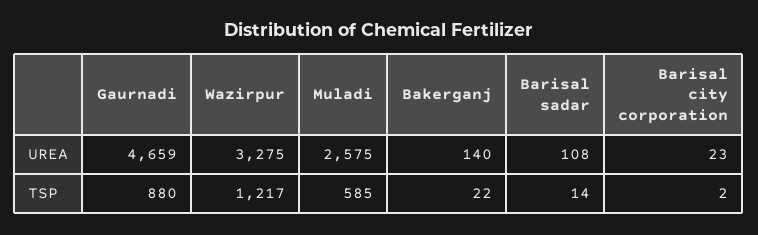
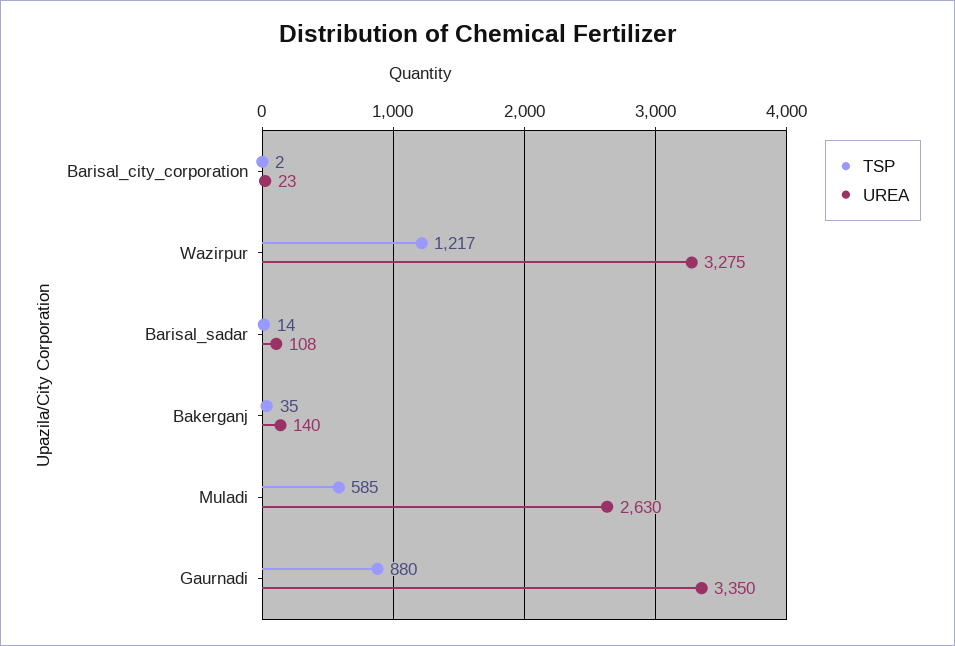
  {
    "UREA": {
-     "Gaurnadi": 4659,
+     "Gaurnadi": 3350,
      "Wazirpur": 3275,
-     "Muladi": 2575,
+     "Muladi": 2630,
      "Bakerganj": 140,
      "Barisal sadar": 108,
      "Barisal city corporation": 23
    },
    "TSP": {
      "Gaurnadi": 880,
      "Wazirpur": 1217,
      "Muladi": 585,
-     "Bakerganj": 22,
+     "Bakerganj": 35,
      "Barisal sadar": 14,
      "Barisal city corporation": 2
    }
  }

